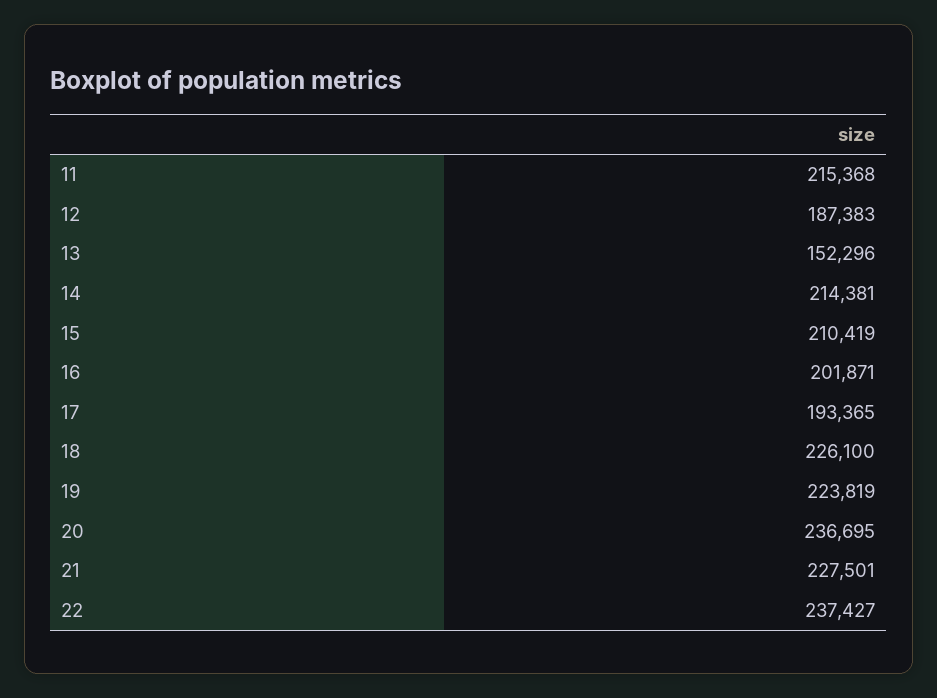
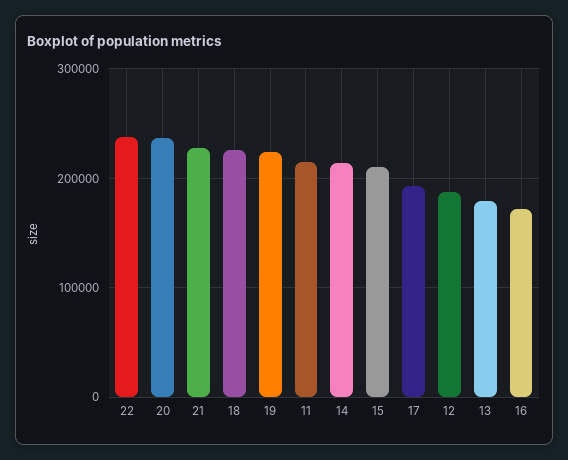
  {
    "11": 215368,
    "12": 187383,
-   "13": 152296,
+   "13": 180000,
    "14": 214381,
    "15": 210419,
-   "16": 201871,
+   "16": 170000,
    "17": 193365,
    "18": 226100,
    "19": 223819,
    "20": 236695,
    "21": 227501,
    "22": 237427
  }

